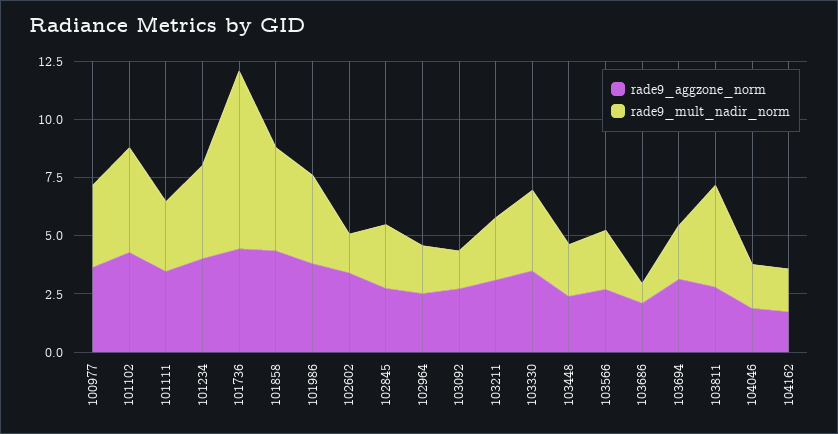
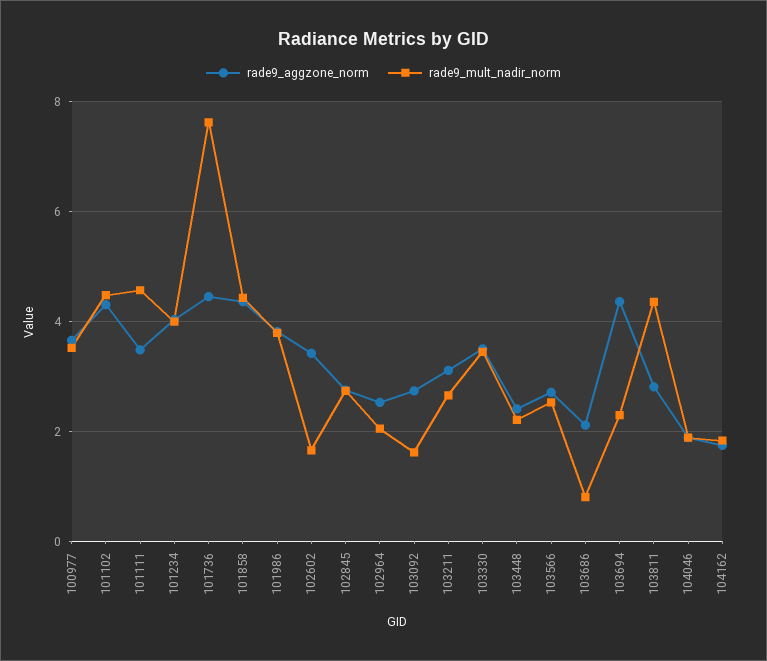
  {
    "rade9_aggzone_norm": {
      "100977": 3.6,
      "101102": 4.4,
      "101111": 3.4,
      "101234": 4,
      "101736": 4.4,
      "101858": 4.4,
      "101986": 3.8,
      "102602": 3.4,
      "102845": 2.8,
      "102964": 2.6,
      "103092": 2.8,
      "103211": 3.2,
      "103330": 3.6,
      "103448": 2.4,
      "103566": 2.8,
      "103686": 2.2,
-     "103694": 3,
+     "103694": 4.4,
      "103811": 2.8,
      "104046": 1.8,
      "104162": 1.8
    },
    "rade9_mult_nadir_norm": {
      "100977": 3.6,
      "101102": 4.4,
-     "101111": 3,
+     "101111": 4.6,
      "101234": 4,
      "101736": 7.6,
      "101858": 4.4,
      "101986": 3.8,
      "102602": 1.6,
      "102845": 2.8,
      "102964": 2,
      "103092": 1.6,
      "103211": 2.6,
      "103330": 3.4,
      "103448": 2.2,
      "103566": 2.6,
      "103686": 0.8,
      "103694": 2.2,
      "103811": 4.4,
      "104046": 1.8,
      "104162": 1.8
    }
  }

